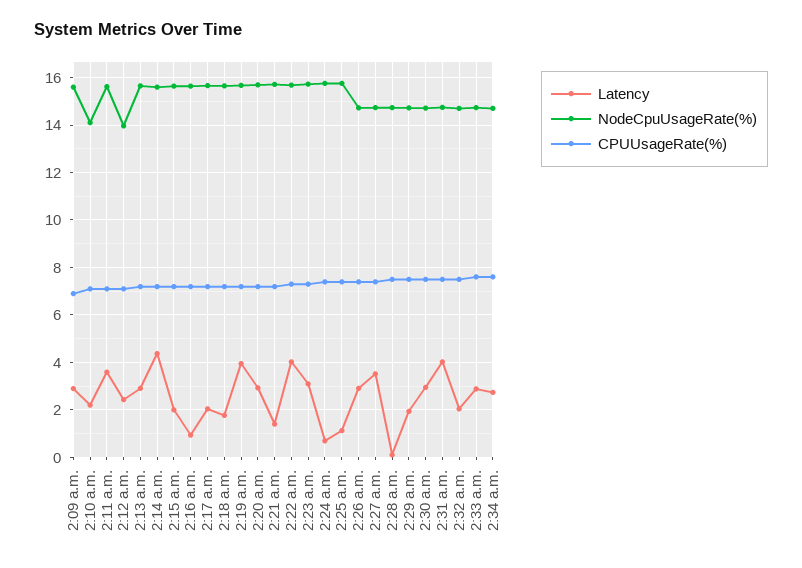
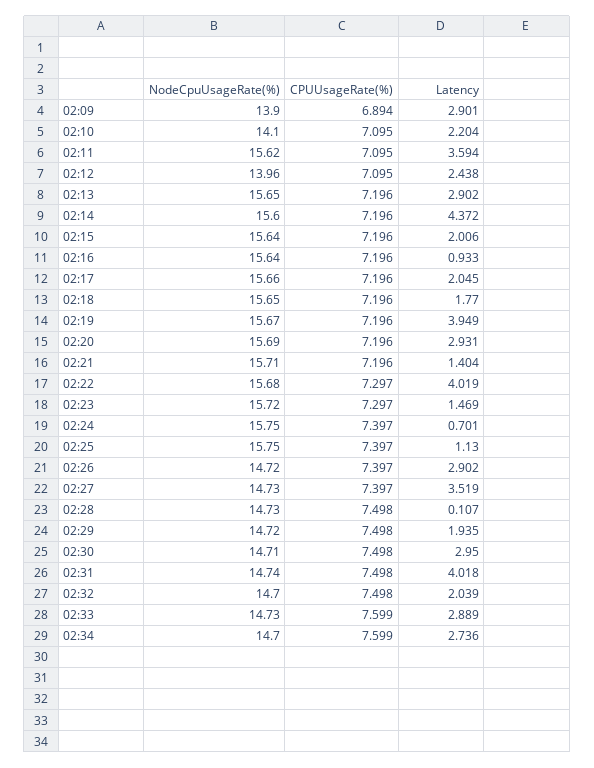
  {
    "Latency": {
      "2:09 a.m.": 2.901,
      "2:10 a.m.": 2.204,
      "2:11 a.m.": 3.594,
      "2:12 a.m.": 2.438,
      "2:13 a.m.": 2.902,
      "2:14 a.m.": 4.372,
      "2:15 a.m.": 2.006,
      "2:16 a.m.": 0.933,
      "2:17 a.m.": 2.045,
      "2:18 a.m.": 1.77,
      "2:19 a.m.": 3.949,
      "2:20 a.m.": 2.931,
      "2:21 a.m.": 1.404,
      "2:22 a.m.": 4.019,
-     "2:23 a.m.": 3,
+     "2:23 a.m.": 1.469,
      "2:24 a.m.": 0.701,
      "2:25 a.m.": 1.13,
      "2:26 a.m.": 2.902,
      "2:27 a.m.": 3.519,
      "2:28 a.m.": 0.107,
      "2:29 a.m.": 1.935,
      "2:30 a.m.": 2.95,
      "2:31 a.m.": 4.018,
      "2:32 a.m.": 2.039,
      "2:33 a.m.": 2.889,
      "2:34 a.m.": 2.736
    },
    "NodeCpuUsageRate(%)": {
-     "2:09 a.m.": 15.5,
+     "2:09 a.m.": 13.9,
      "2:10 a.m.": 14.1,
      "2:11 a.m.": 15.62,
      "2:12 a.m.": 13.96,
      "2:13 a.m.": 15.65,
      "2:14 a.m.": 15.6,
      "2:15 a.m.": 15.64,
      "2:16 a.m.": 15.64,
      "2:17 a.m.": 15.66,
      "2:18 a.m.": 15.65,
      "2:19 a.m.": 15.67,
      "2:20 a.m.": 15.69,
      "2:21 a.m.": 15.71,
      "2:22 a.m.": 15.68,
      "2:23 a.m.": 15.72,
      "2:24 a.m.": 15.75,
      "2:25 a.m.": 15.75,
      "2:26 a.m.": 14.72,
      "2:27 a.m.": 14.73,
      "2:28 a.m.": 14.73,
      "2:29 a.m.": 14.72,
      "2:30 a.m.": 14.71,
      "2:31 a.m.": 14.74,
      "2:32 a.m.": 14.7,
      "2:33 a.m.": 14.73,
      "2:34 a.m.": 14.7
    },
    "CPUUsageRate(%)": {
      "2:09 a.m.": 6.894,
      "2:10 a.m.": 7.095,
      "2:11 a.m.": 7.095,
      "2:12 a.m.": 7.095,
      "2:13 a.m.": 7.196,
      "2:14 a.m.": 7.196,
      "2:15 a.m.": 7.196,
      "2:16 a.m.": 7.196,
      "2:17 a.m.": 7.196,
      "2:18 a.m.": 7.196,
      "2:19 a.m.": 7.196,
      "2:20 a.m.": 7.196,
      "2:21 a.m.": 7.196,
      "2:22 a.m.": 7.297,
      "2:23 a.m.": 7.297,
      "2:24 a.m.": 7.397,
      "2:25 a.m.": 7.397,
      "2:26 a.m.": 7.397,
      "2:27 a.m.": 7.397,
      "2:28 a.m.": 7.498,
      "2:29 a.m.": 7.498,
      "2:30 a.m.": 7.498,
      "2:31 a.m.": 7.498,
      "2:32 a.m.": 7.498,
      "2:33 a.m.": 7.599,
      "2:34 a.m.": 7.599
    }
  }

